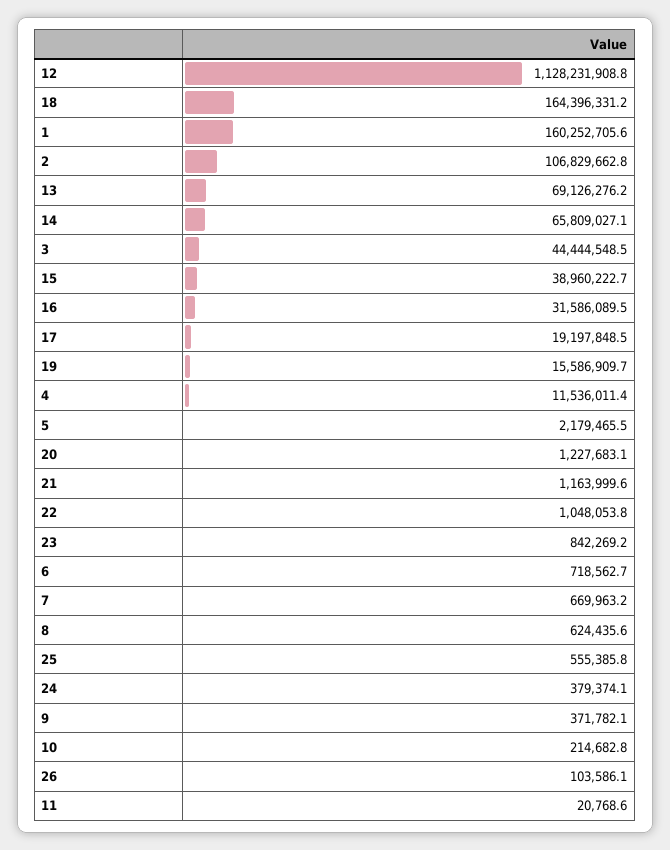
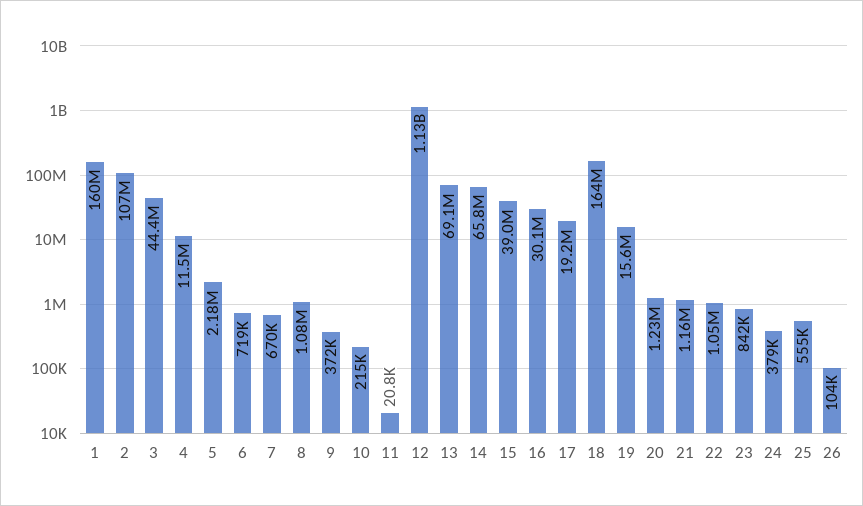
  {
    "12": 1128231908.8,
    "18": 164396331.2,
    "1": 160252705.6,
    "2": 106829662.8,
    "13": 69126276.2,
    "14": 65809027.1,
    "3": 44444548.5,
    "15": 38960222.7,
-   "16": 31586089.5,
+   "16": 30100000,
    "17": 19197848.5,
    "19": 15586909.7,
    "4": 11536011.4,
    "5": 2179465.5,
    "20": 1227683.1,
    "21": 1163999.6,
    "22": 1048053.8,
    "23": 842269.2,
    "6": 718562.7,
    "7": 669963.2,
-   "8": 624435.6,
+   "8": 1080000,
    "25": 555385.8,
    "24": 379374.1,
    "9": 371782.1,
    "10": 214682.8,
    "26": 103586.1,
    "11": 20768.6
  }

